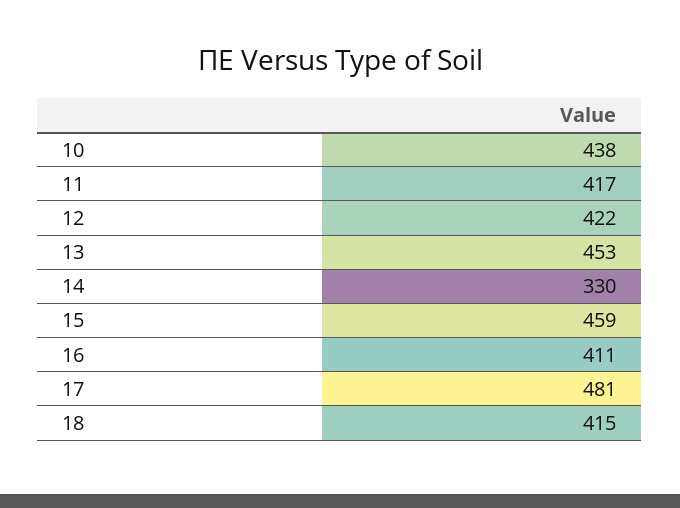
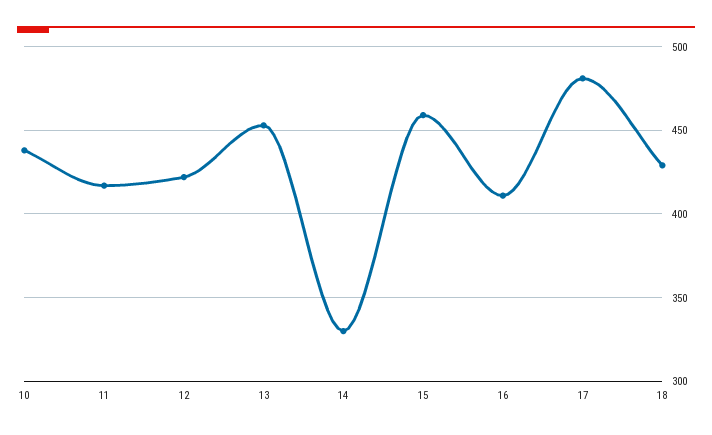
  {
    "10": 438,
    "11": 417,
    "12": 422,
    "13": 453,
    "14": 330,
    "15": 459,
    "16": 411,
    "17": 481,
-   "18": 415
+   "18": 430
  }

